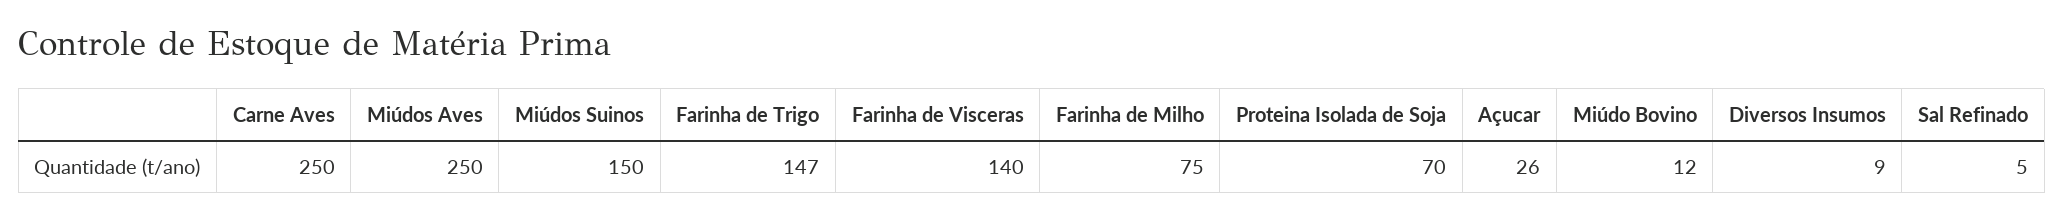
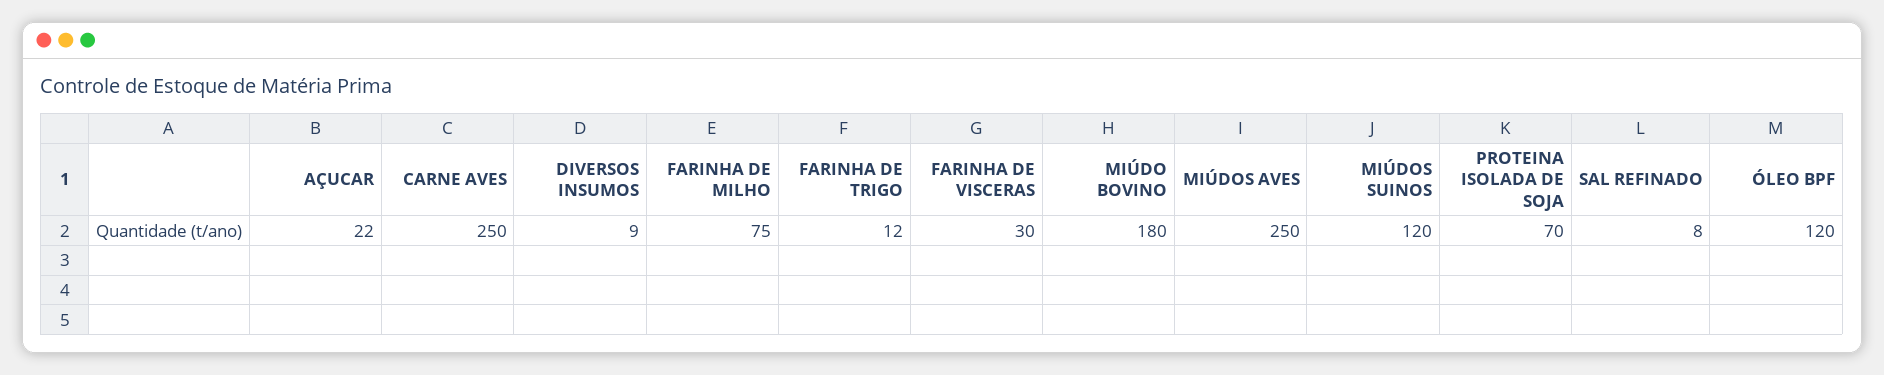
  {
    "Carne Aves": 250,
    "Miúdos Aves": 250,
-   "Miúdos Suinos": 150,
+   "Miúdos Suinos": 120,
-   "Farinha de Trigo": 147,
+   "Farinha de Trigo": 12,
-   "Farinha de Visceras": 140,
+   "Farinha de Visceras": 30,
    "Farinha de Milho": 75,
    "Proteina Isolada de Soja": 70,
-   "Açucar": 26,
+   "Açucar": 22,
-   "Miúdo Bovino": 12,
+   "Miúdo Bovino": 180,
    "Diversos Insumos": 9,
-   "Sal Refinado": 5
+   "Sal Refinado": 8,
+   "ÓLEO BPF": 120
  }

